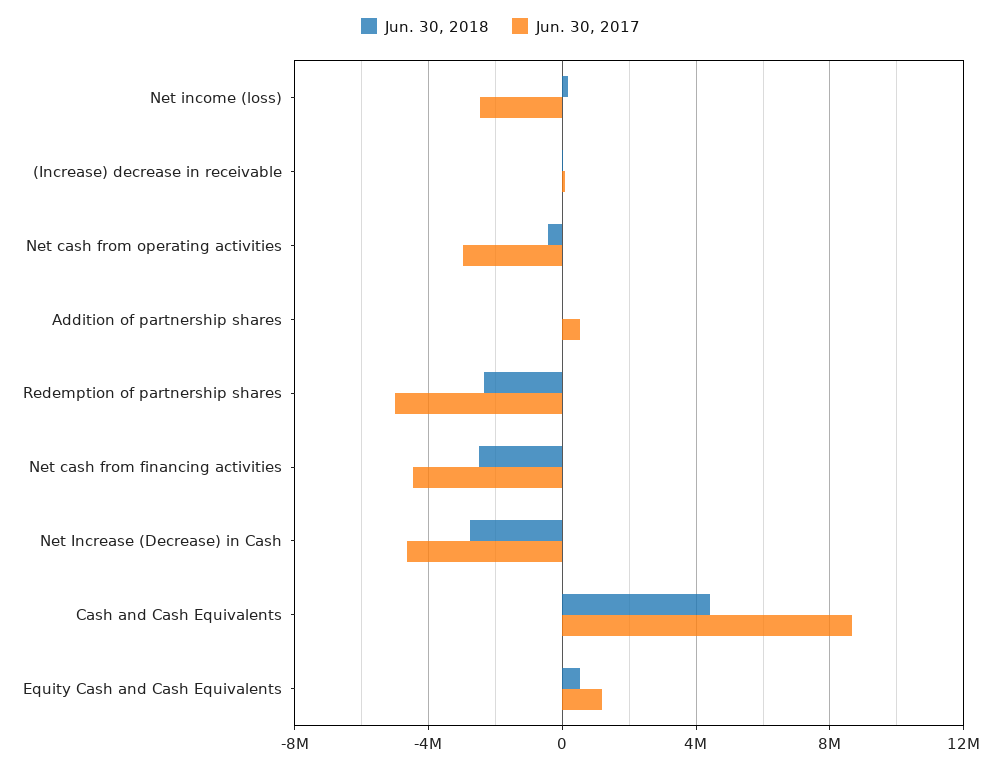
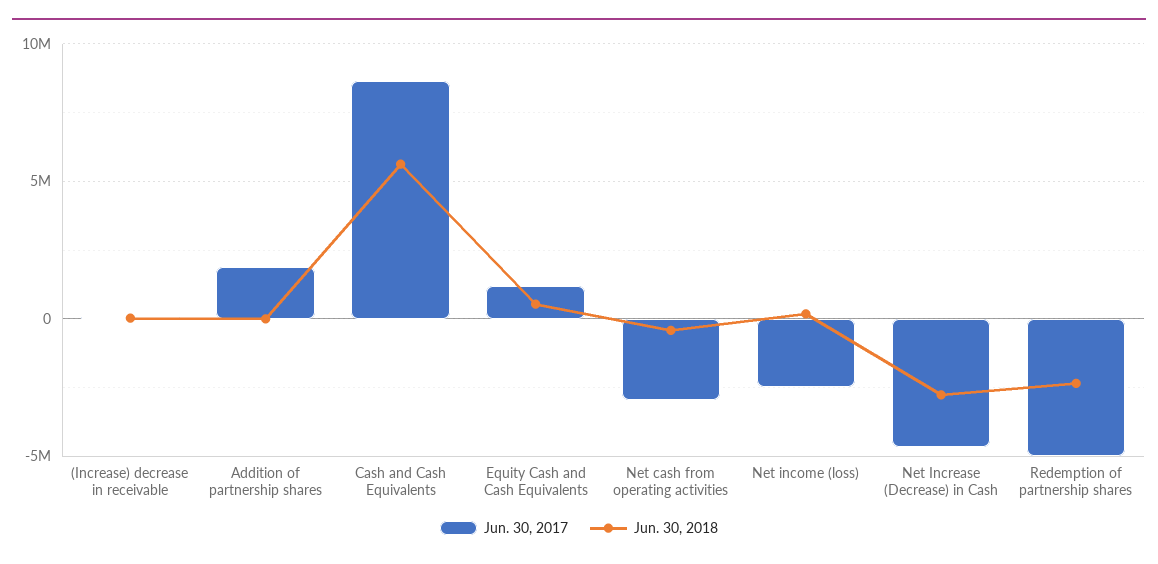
  {
    "Jun. 30, 2018": {
      "Net income (loss)": 0,
      "(Increase) decrease in receivable": 0,
      "Net cash from operating activities": -500000,
      "Addition of partnership shares": 0,
      "Redemption of partnership shares": -2500000,
-     "Net cash from financing activities": -2500000,
      "Net Increase (Decrease) in Cash": -3000000,
-     "Cash and Cash Equivalents": 4500000,
+     "Cash and Cash Equivalents": 5500000,
      "Equity Cash and Cash Equivalents": 500000
    },
    "Jun. 30, 2017": {
      "Net income (loss)": -2500000,
      "(Increase) decrease in receivable": 0,
      "Net cash from operating activities": -3000000,
-     "Addition of partnership shares": 500000,
+     "Addition of partnership shares": 2000000,
      "Redemption of partnership shares": -5000000,
-     "Net cash from financing activities": -4500000,
      "Net Increase (Decrease) in Cash": -4500000,
      "Cash and Cash Equivalents": 8500000,
      "Equity Cash and Cash Equivalents": 1000000
    }
  }

